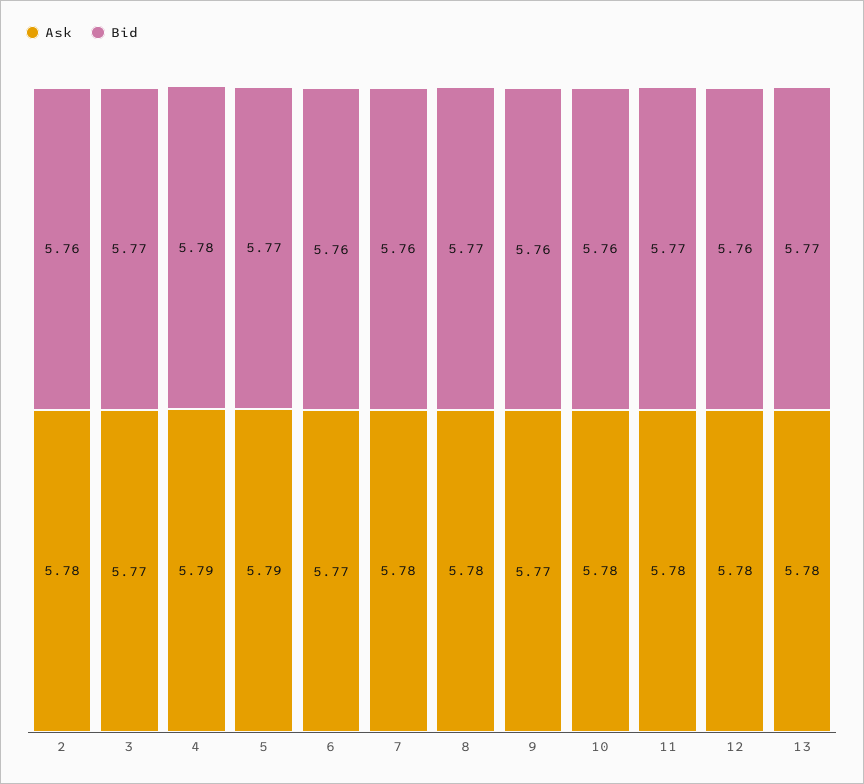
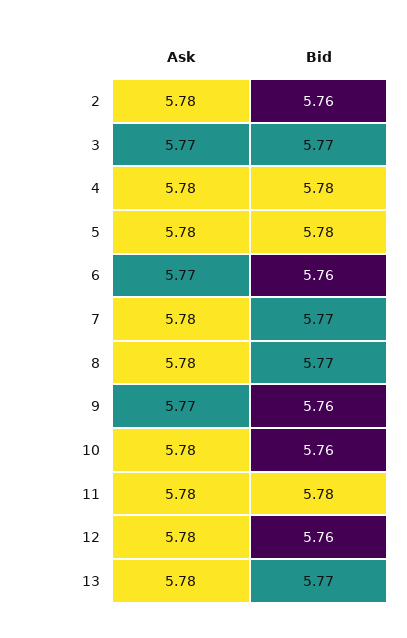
  {
    "Ask": {
      "2": 5.78,
      "3": 5.77,
-     "4": 5.79,
+     "4": 5.78,
-     "5": 5.79,
+     "5": 5.78,
      "6": 5.77,
      "7": 5.78,
      "8": 5.78,
      "9": 5.77,
      "10": 5.78,
      "11": 5.78,
      "12": 5.78,
      "13": 5.78
    },
    "Bid": {
      "2": 5.76,
      "3": 5.77,
      "4": 5.78,
-     "5": 5.77,
+     "5": 5.78,
      "6": 5.76,
-     "7": 5.76,
+     "7": 5.77,
      "8": 5.77,
      "9": 5.76,
      "10": 5.76,
-     "11": 5.77,
+     "11": 5.78,
      "12": 5.76,
      "13": 5.77
    }
  }

